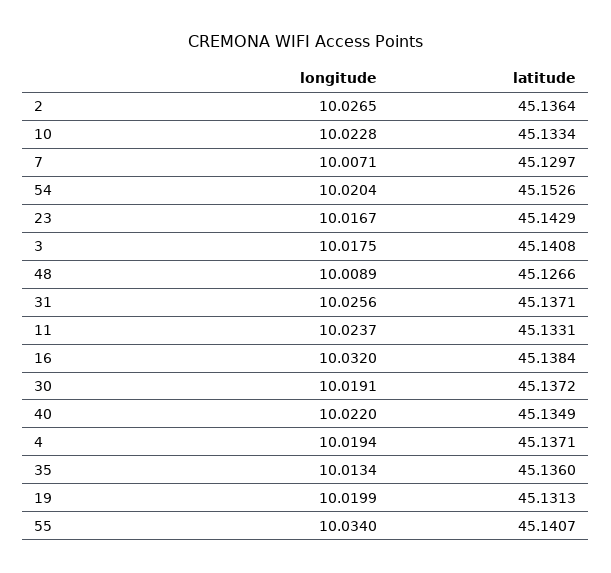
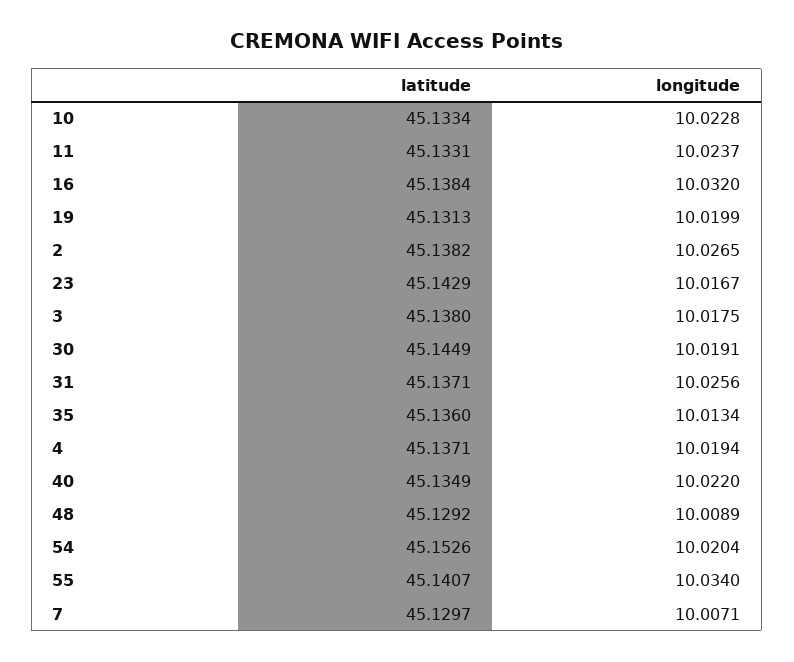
  {
    "longitude": {
      "2": 10.0265,
      "10": 10.0228,
      "7": 10.0071,
      "54": 10.0204,
      "23": 10.0167,
      "3": 10.0175,
      "48": 10.0089,
      "31": 10.0256,
      "11": 10.0237,
      "16": 10.032,
      "30": 10.0191,
      "40": 10.022,
      "4": 10.0194,
      "35": 10.0134,
      "19": 10.0199,
      "55": 10.034
    },
    "latitude": {
-     "2": 45.1364,
+     "2": 45.1382,
      "10": 45.1334,
      "7": 45.1297,
      "54": 45.1526,
      "23": 45.1429,
-     "3": 45.1408,
+     "3": 45.138,
-     "48": 45.1266,
+     "48": 45.1292,
      "31": 45.1371,
      "11": 45.1331,
      "16": 45.1384,
-     "30": 45.1372,
+     "30": 45.1449,
      "40": 45.1349,
      "4": 45.1371,
      "35": 45.136,
      "19": 45.1313,
      "55": 45.1407
    }
  }

